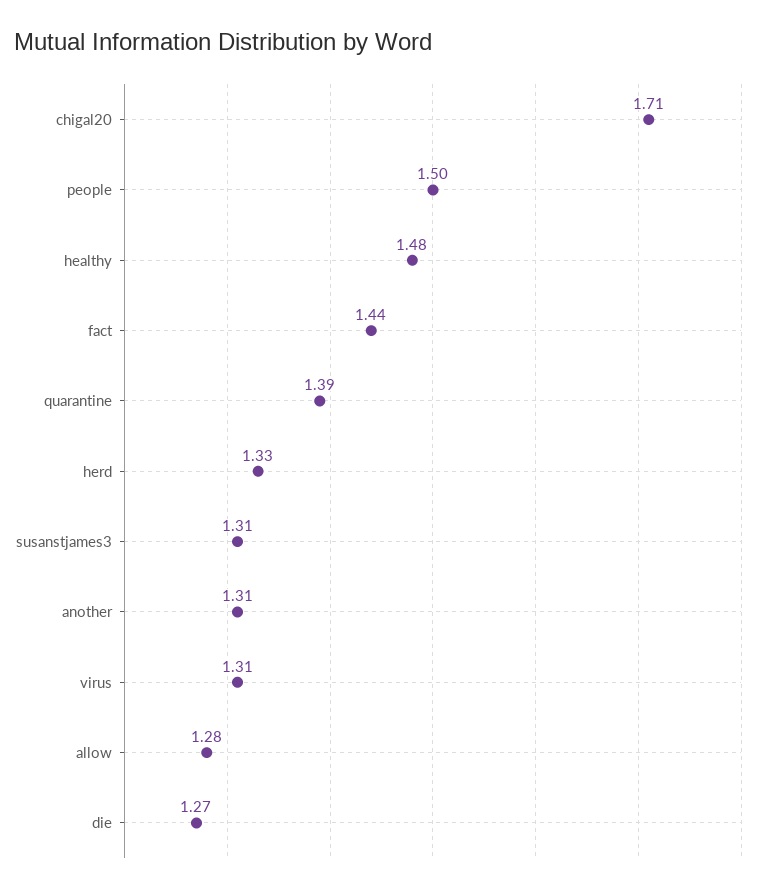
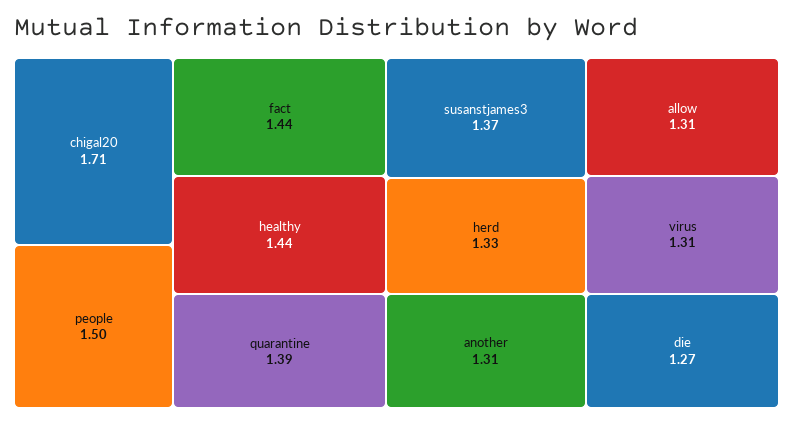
  {
    "chigal20": 1.71,
    "people": 1.5,
-   "healthy": 1.48,
+   "healthy": 1.44,
    "fact": 1.44,
    "quarantine": 1.39,
    "herd": 1.33,
-   "susanstjames3": 1.31,
+   "susanstjames3": 1.37,
    "another": 1.31,
    "virus": 1.31,
-   "allow": 1.28,
+   "allow": 1.31,
    "die": 1.27
  }

